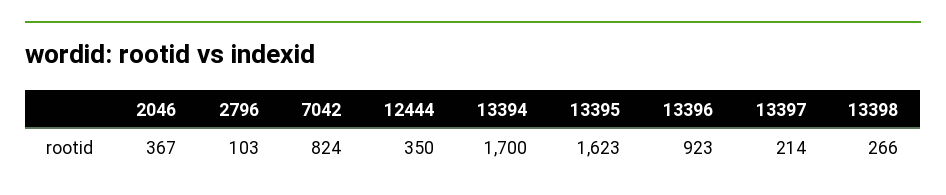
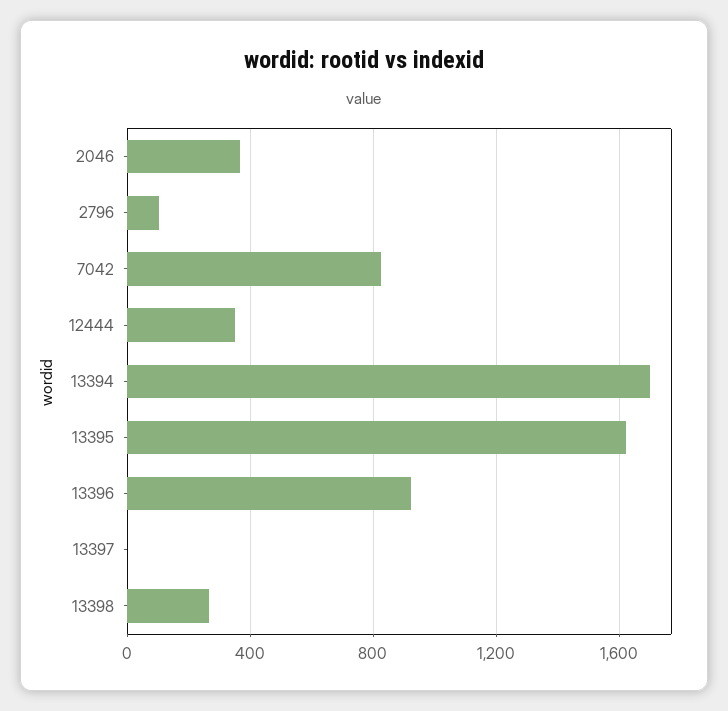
  {
    "2046": 367,
    "2796": 103,
    "7042": 824,
    "12444": 350,
    "13394": 1700,
    "13395": 1623,
    "13396": 923,
-   "13397": 214,
+   "13397": 0,
    "13398": 266
  }

